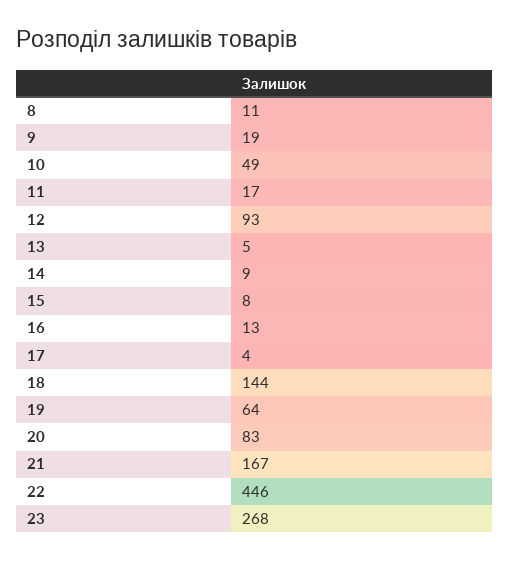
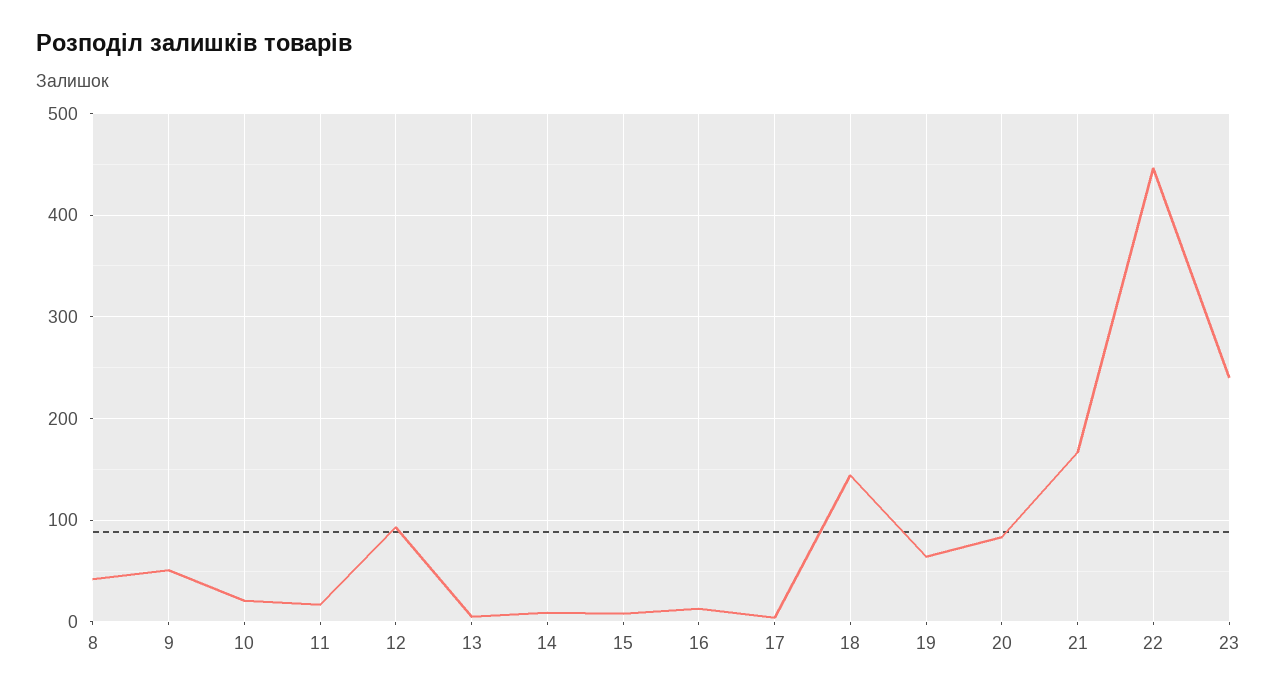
  {
-   "8": 11,
+   "8": 40,
-   "9": 19,
+   "9": 50,
-   "10": 49,
+   "10": 20,
    "11": 17,
    "12": 93,
    "13": 5,
    "14": 9,
    "15": 8,
    "16": 13,
    "17": 4,
    "18": 144,
    "19": 64,
    "20": 83,
    "21": 167,
    "22": 446,
-   "23": 268
+   "23": 240
  }

